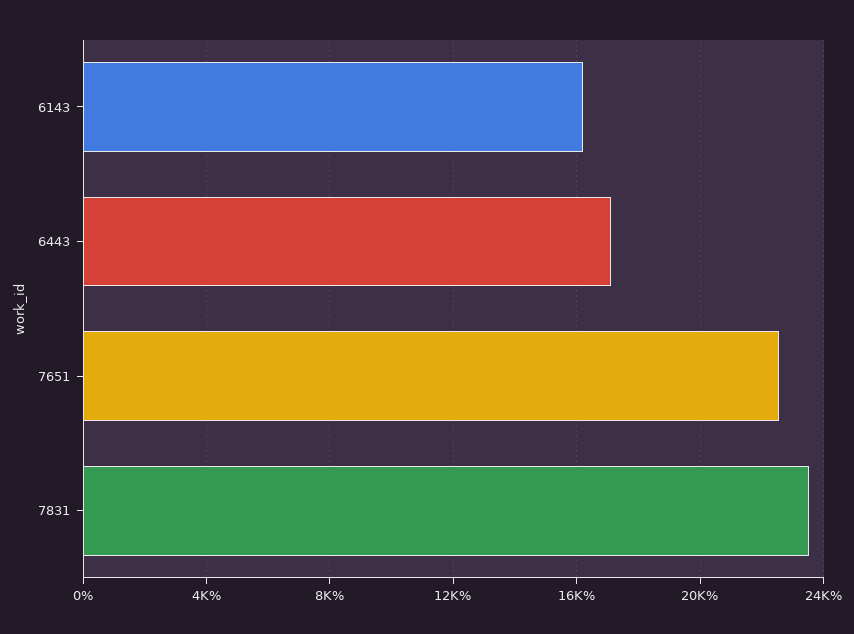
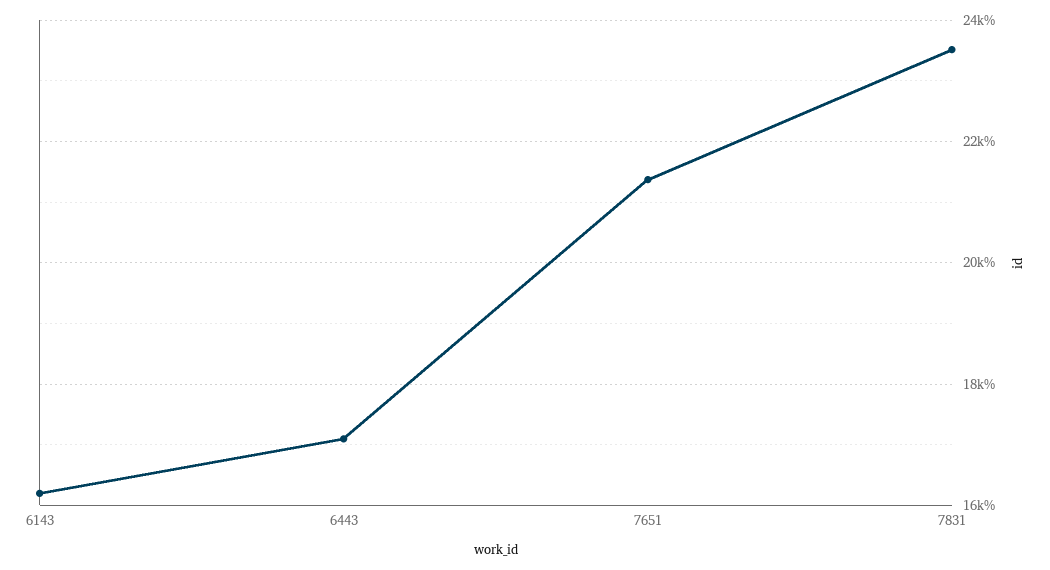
  {
    "6143": 16200,
    "6443": 17000,
-   "7651": 22500,
+   "7651": 21400,
    "7831": 23600
  }

